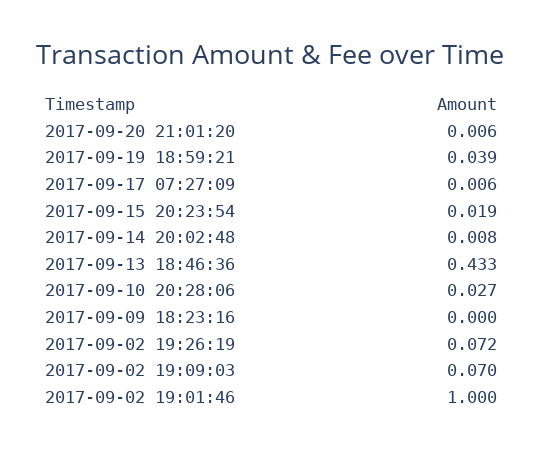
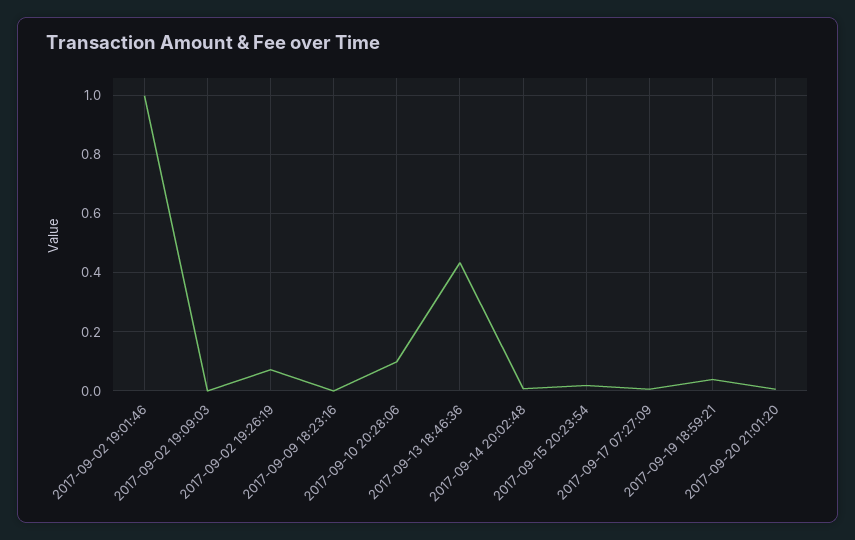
  {
    "2017-09-20 21:01:20": 0.006,
    "2017-09-19 18:59:21": 0.039,
    "2017-09-17 07:27:09": 0.006,
    "2017-09-15 20:23:54": 0.019,
    "2017-09-14 20:02:48": 0.008,
    "2017-09-13 18:46:36": 0.433,
-   "2017-09-10 20:28:06": 0.027,
+   "2017-09-10 20:28:06": 0.1,
    "2017-09-09 18:23:16": 0,
    "2017-09-02 19:26:19": 0.072,
-   "2017-09-02 19:09:03": 0.07,
+   "2017-09-02 19:09:03": 0,
    "2017-09-02 19:01:46": 1
  }

